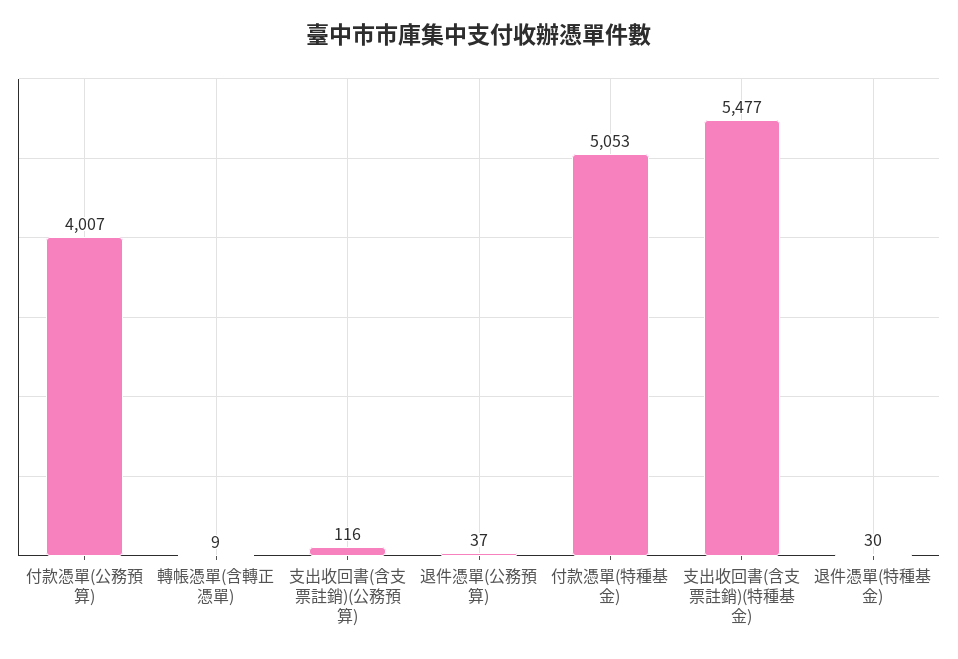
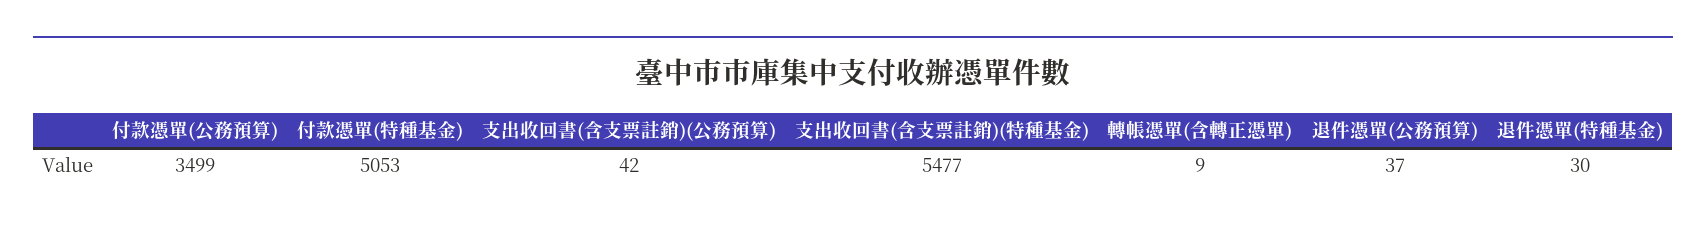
  {
-   "付款憑單(公務預算)": 4007,
+   "付款憑單(公務預算)": 3499,
    "轉帳憑單(含轉正憑單)": 9,
-   "支出收回書(含支票註銷)(公務預算)": 116,
+   "支出收回書(含支票註銷)(公務預算)": 42,
    "退件憑單(公務預算)": 37,
    "付款憑單(特種基金)": 5053,
    "支出收回書(含支票註銷)(特種基金)": 5477,
    "退件憑單(特種基金)": 30
  }

